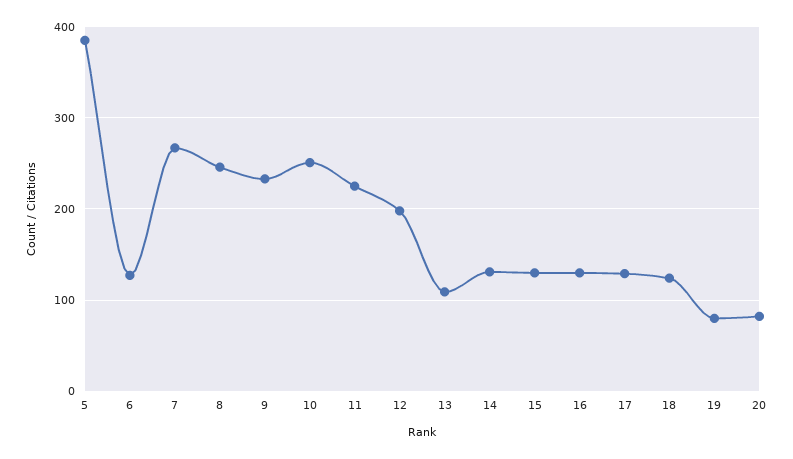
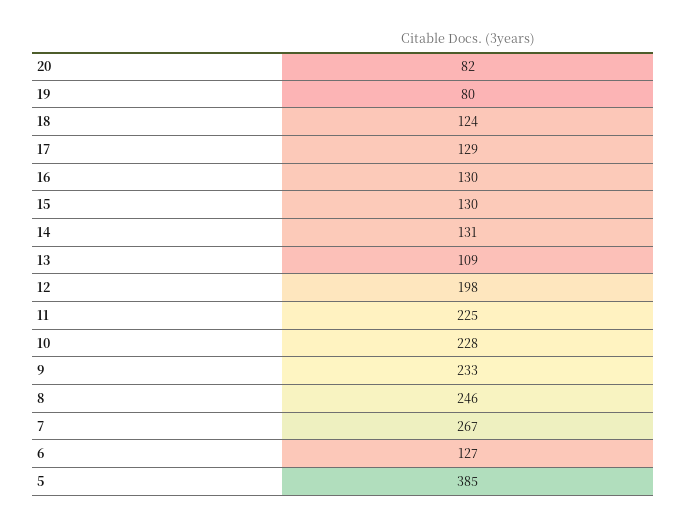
  {
    "5": 385,
    "6": 127,
    "7": 267,
    "8": 246,
    "9": 233,
-   "10": 250,
+   "10": 228,
    "11": 225,
    "12": 198,
    "13": 109,
    "14": 131,
    "15": 130,
    "16": 130,
    "17": 129,
    "18": 124,
    "19": 80,
    "20": 82
  }

